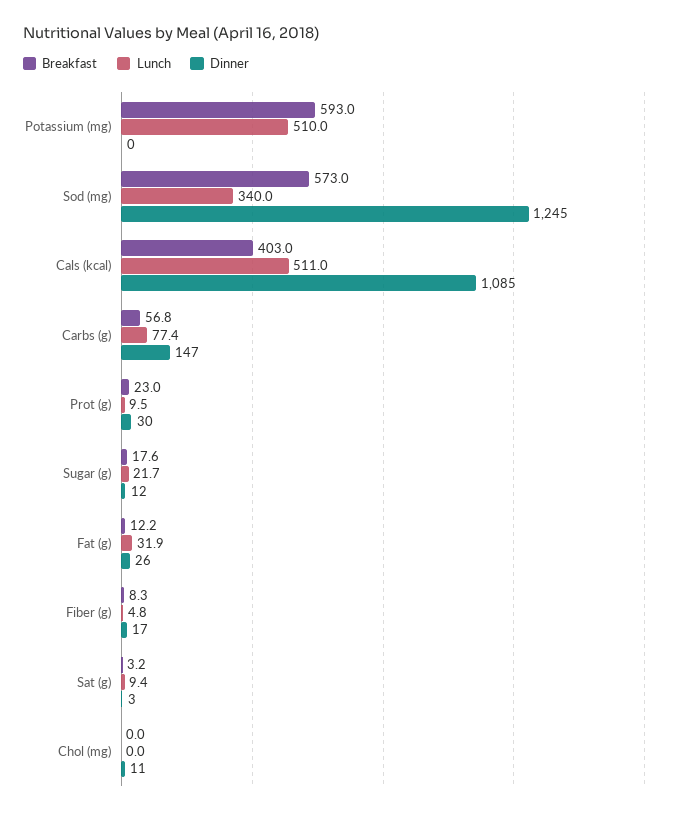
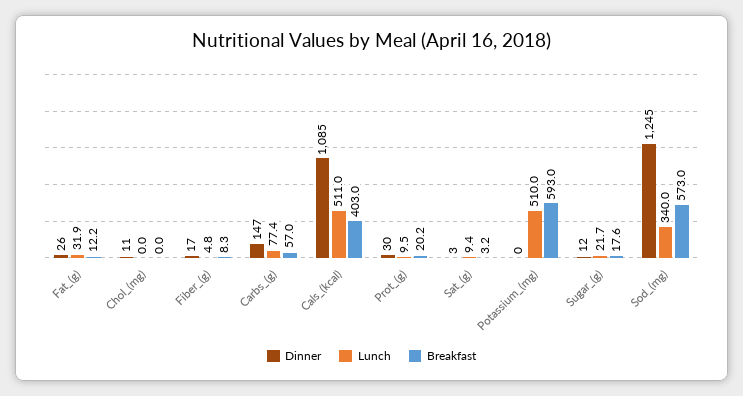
  {
    "Breakfast": {
      "Potassium (mg)": 593,
      "Sod (mg)": 573,
      "Cals (kcal)": 403,
-     "Carbs (g)": 56.8,
+     "Carbs (g)": 57,
-     "Prot (g)": 23,
+     "Prot (g)": 20.2,
      "Sugar (g)": 17.6,
      "Fat (g)": 12.2,
      "Fiber (g)": 8.3,
      "Sat (g)": 3.2,
      "Chol (mg)": 0
    },
    "Lunch": {
      "Potassium (mg)": 510,
      "Sod (mg)": 340,
      "Cals (kcal)": 511,
      "Carbs (g)": 77.4,
      "Prot (g)": 9.5,
      "Sugar (g)": 21.7,
      "Fat (g)": 31.9,
      "Fiber (g)": 4.8,
      "Sat (g)": 9.4,
      "Chol (mg)": 0
    },
    "Dinner": {
      "Potassium (mg)": 0,
      "Sod (mg)": 1245,
      "Cals (kcal)": 1085,
      "Carbs (g)": 147,
      "Prot (g)": 30,
      "Sugar (g)": 12,
      "Fat (g)": 26,
      "Fiber (g)": 17,
      "Sat (g)": 3,
      "Chol (mg)": 11
    }
  }

